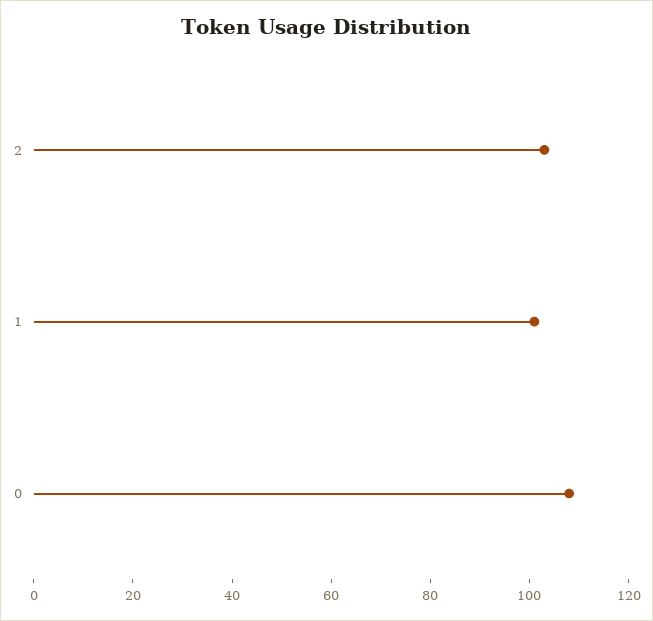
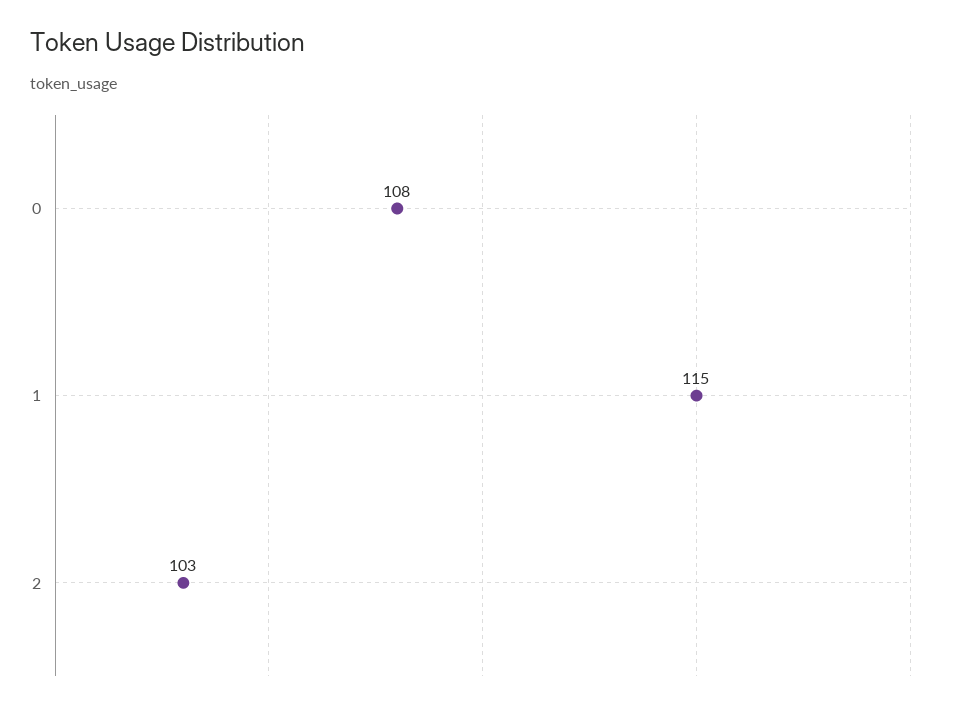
  {
    "2": 103,
-   "1": 100,
+   "1": 115,
    "0": 108
  }

